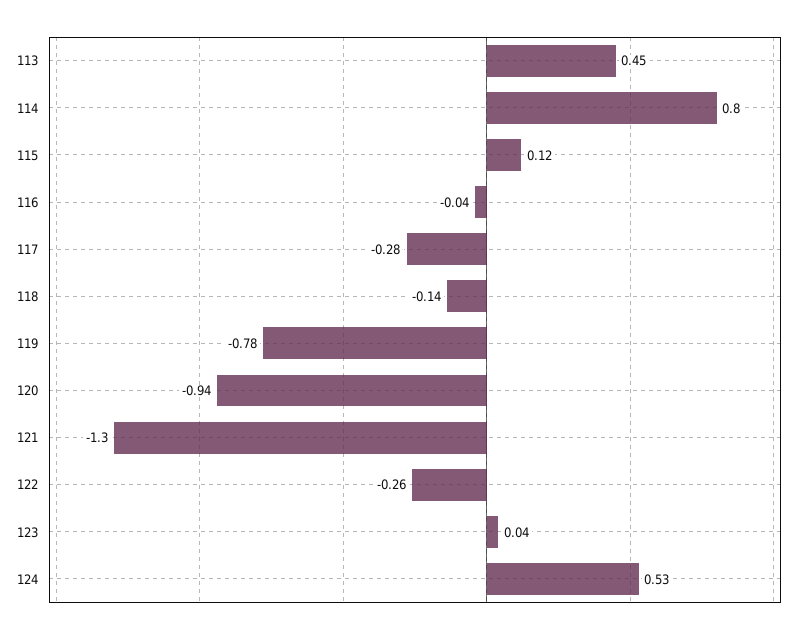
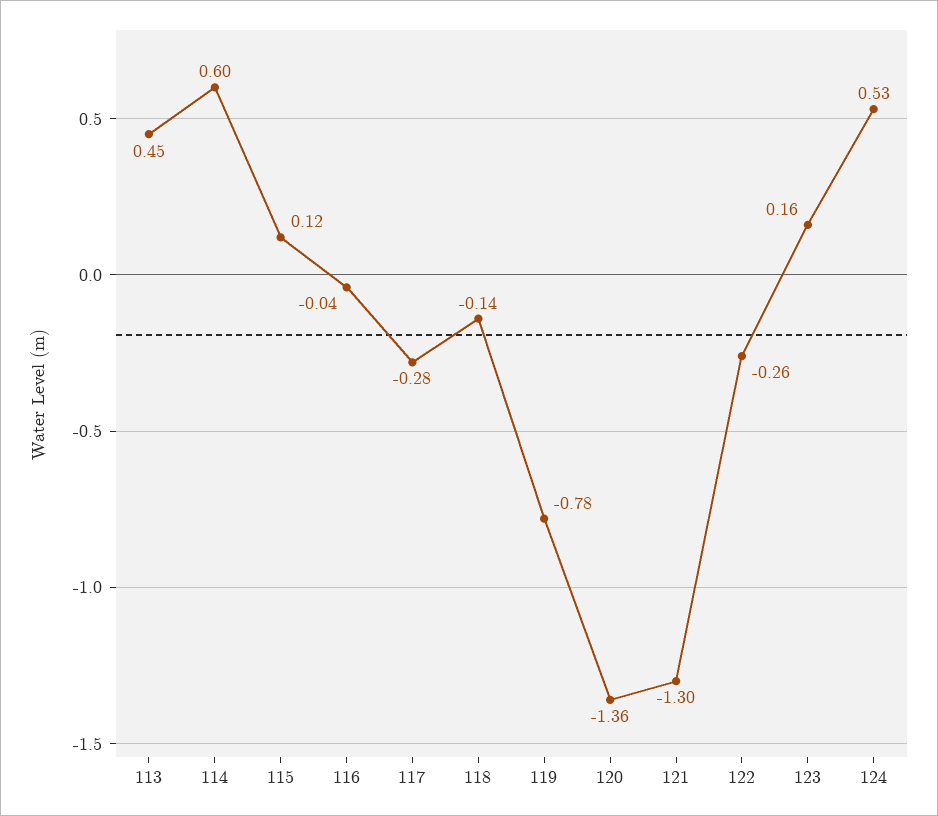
  {
    "113": 0.45,
-   "114": 0.8,
+   "114": 0.6,
    "115": 0.12,
    "116": -0.04,
    "117": -0.28,
    "118": -0.14,
    "119": -0.78,
-   "120": -0.94,
+   "120": -1.36,
    "121": -1.3,
    "122": -0.26,
-   "123": 0.04,
+   "123": 0.16,
    "124": 0.53
  }

